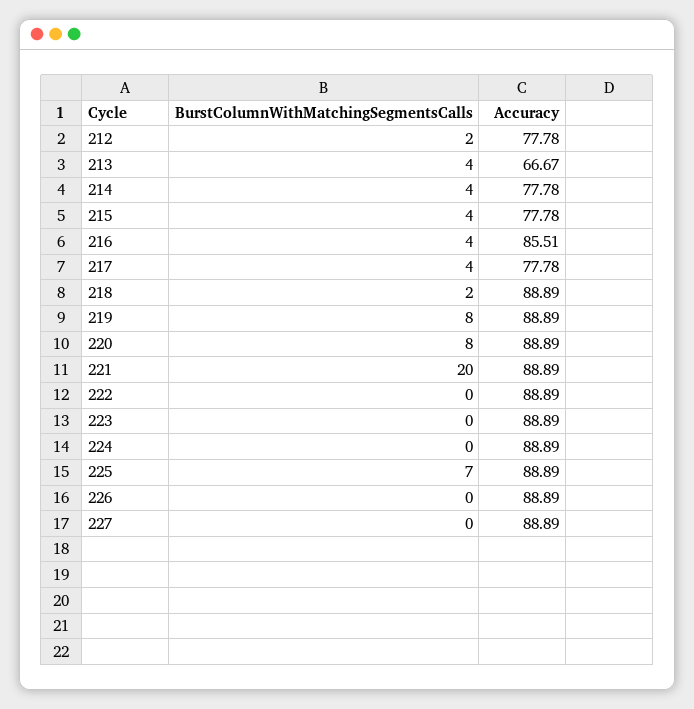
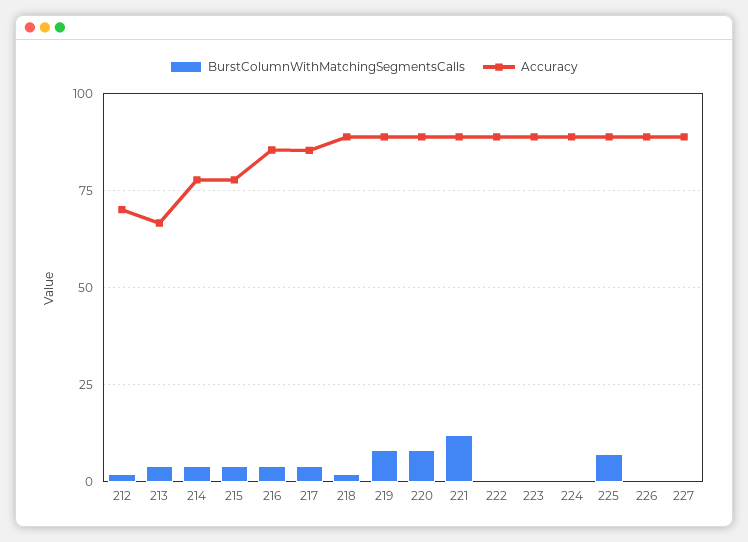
  {
    "BurstColumnWithMatchingSegmentsCalls": {
      "212": 2,
      "213": 4,
      "214": 4,
      "215": 4,
      "216": 4,
      "217": 4,
      "218": 2,
      "219": 8,
      "220": 8,
-     "221": 20,
+     "221": 12.5,
      "222": 0,
      "223": 0,
      "224": 0,
      "225": 7,
      "226": 0,
      "227": 0
    },
    "Accuracy": {
-     "212": 77.78,
+     "212": 70,
      "213": 66.67,
      "214": 77.78,
      "215": 77.78,
      "216": 85.51,
-     "217": 77.78,
+     "217": 85,
      "218": 88.89,
      "219": 88.89,
      "220": 88.89,
      "221": 88.89,
      "222": 88.89,
      "223": 88.89,
      "224": 88.89,
      "225": 88.89,
      "226": 88.89,
      "227": 88.89
    }
  }

